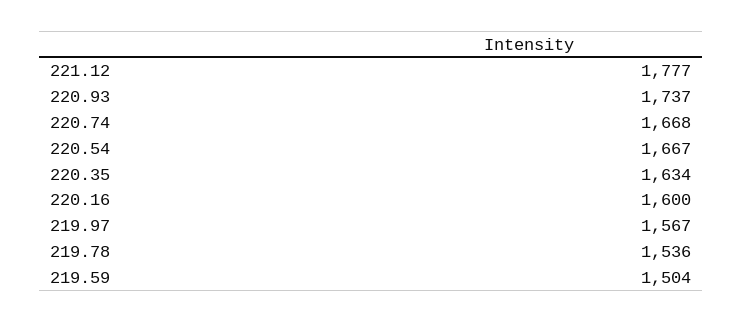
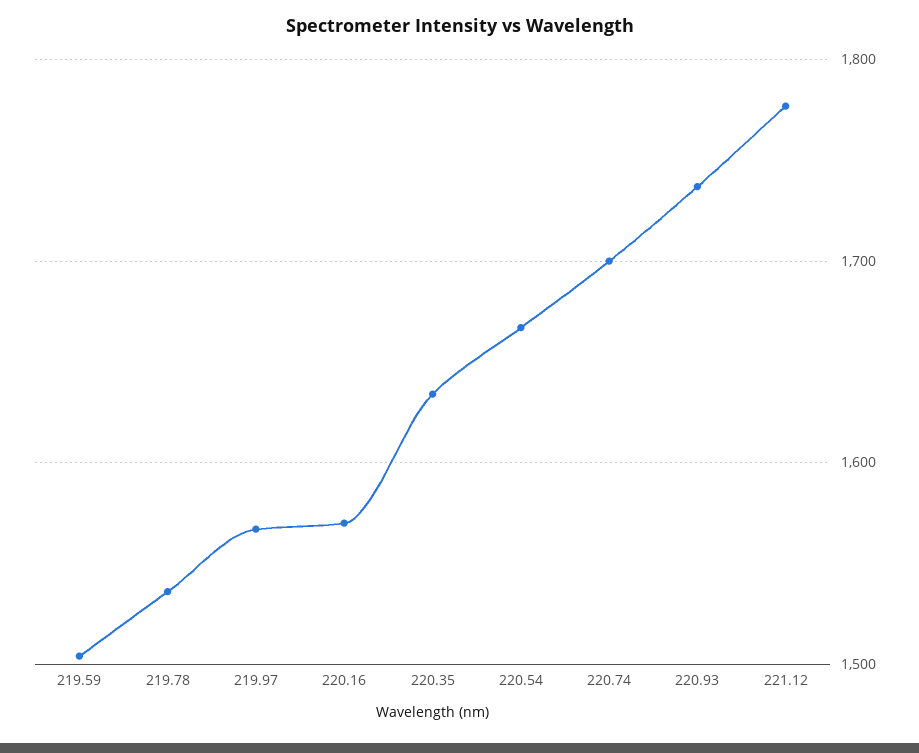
  {
    "221.12": 1777,
    "220.93": 1737,
-   "220.74": 1668,
+   "220.74": 1700,
    "220.54": 1667,
    "220.35": 1634,
-   "220.16": 1600,
+   "220.16": 1570,
    "219.97": 1567,
    "219.78": 1536,
    "219.59": 1504
  }

